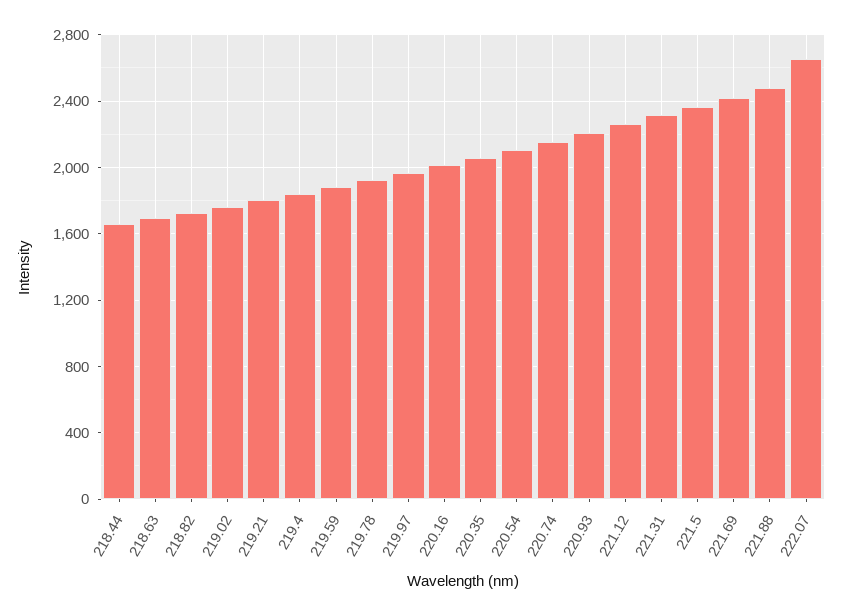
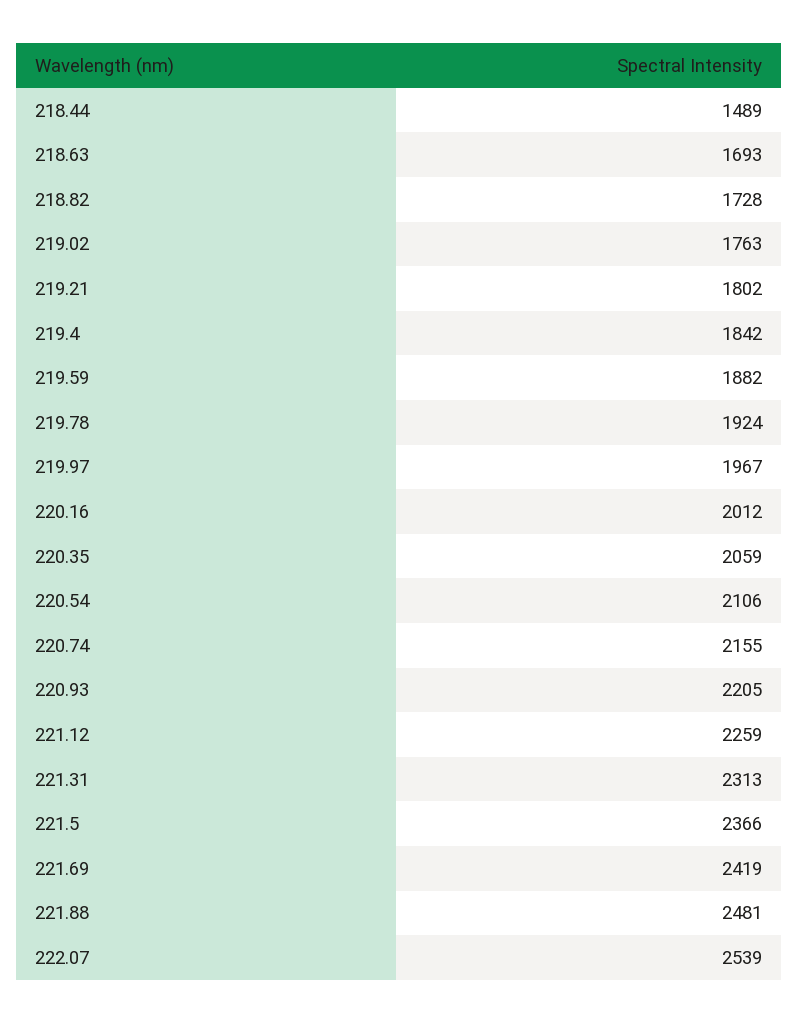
  {
-   "218.44": 1650,
+   "218.44": 1489,
    "218.63": 1693,
    "218.82": 1728,
    "219.02": 1763,
    "219.21": 1802,
    "219.4": 1842,
    "219.59": 1882,
    "219.78": 1924,
    "219.97": 1967,
    "220.16": 2012,
    "220.35": 2059,
    "220.54": 2106,
    "220.74": 2155,
    "220.93": 2205,
    "221.12": 2259,
    "221.31": 2313,
    "221.5": 2366,
    "221.69": 2419,
    "221.88": 2481,
-   "222.07": 2650
+   "222.07": 2539
  }

